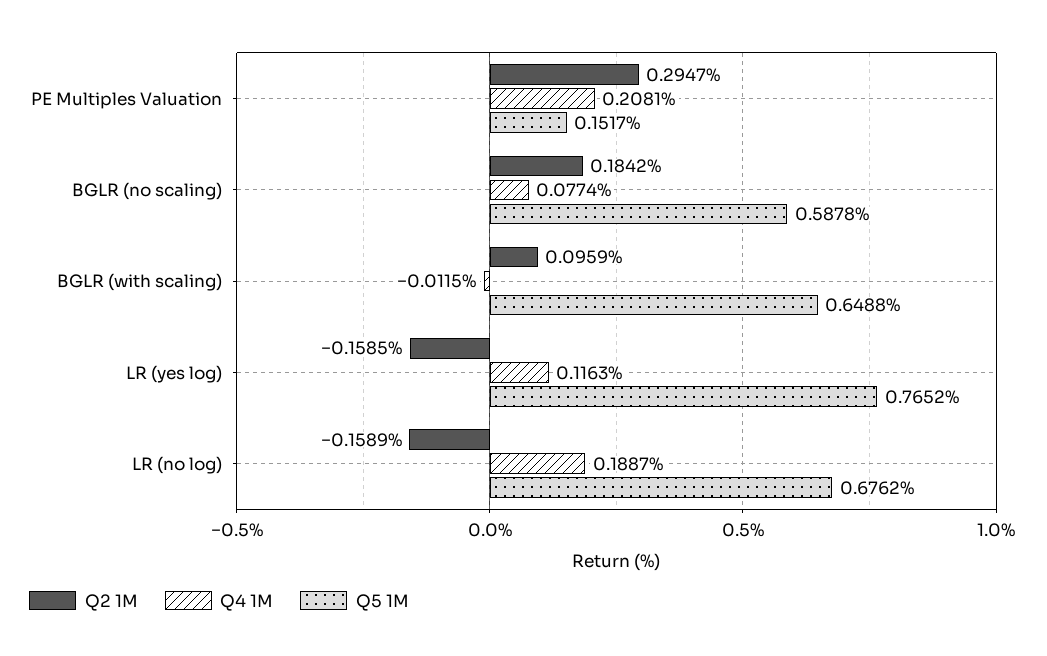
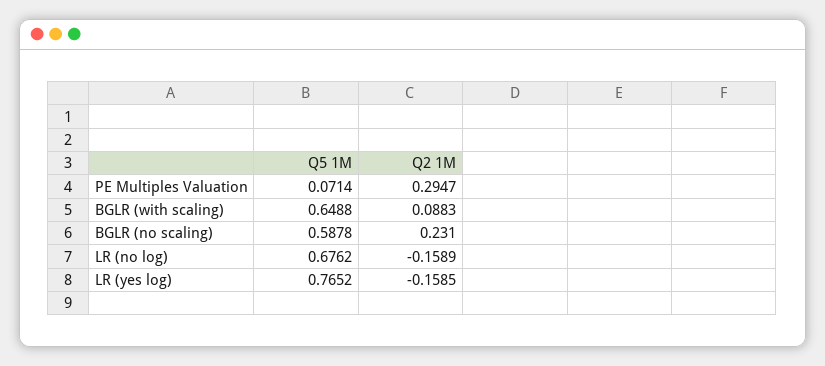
  {
    "Q2 1M": {
      "PE Multiples Valuation": 0.2947,
-     "BGLR (no scaling)": 0.1842,
+     "BGLR (no scaling)": 0.231,
-     "BGLR (with scaling)": 0.0959,
+     "BGLR (with scaling)": 0.0883,
      "LR (yes log)": -0.1585,
      "LR (no log)": -0.1589
    },
-   "Q4 1M": {
-     "PE Multiples Valuation": 0.2081,
-     "BGLR (no scaling)": 0.0774,
-     "BGLR (with scaling)": -0.0115,
-     "LR (yes log)": 0.1163,
-     "LR (no log)": 0.1887
-   },
    "Q5 1M": {
-     "PE Multiples Valuation": 0.1517,
+     "PE Multiples Valuation": 0.0714,
      "BGLR (no scaling)": 0.5878,
      "BGLR (with scaling)": 0.6488,
      "LR (yes log)": 0.7652,
      "LR (no log)": 0.6762
    }
  }

